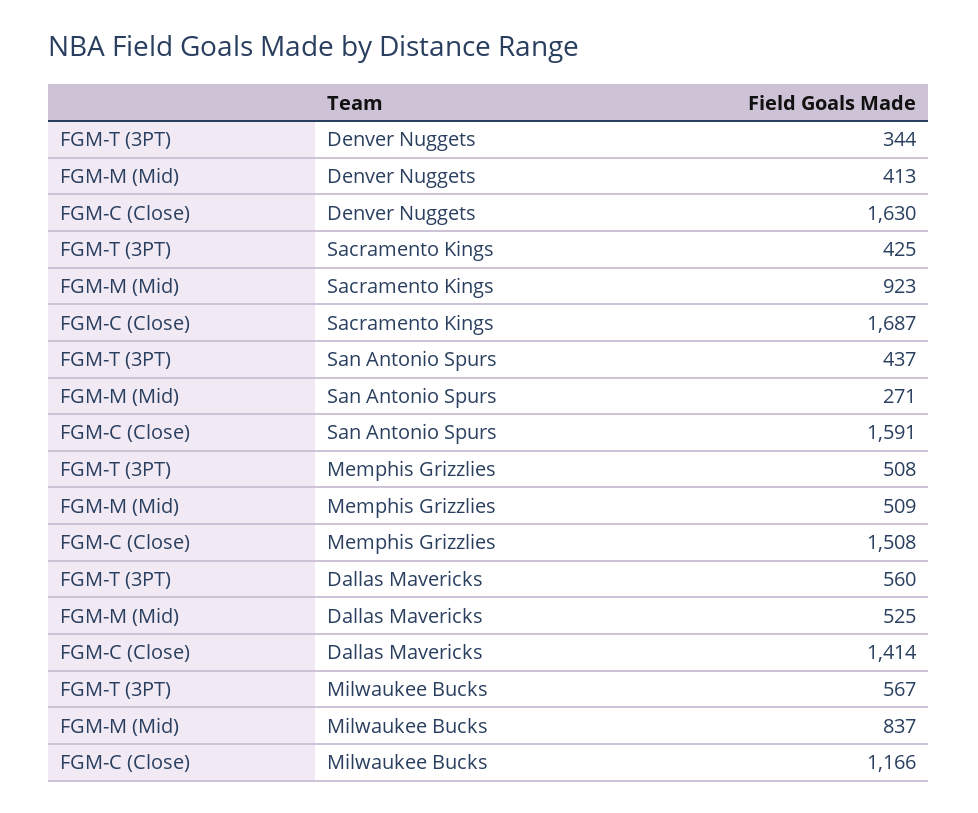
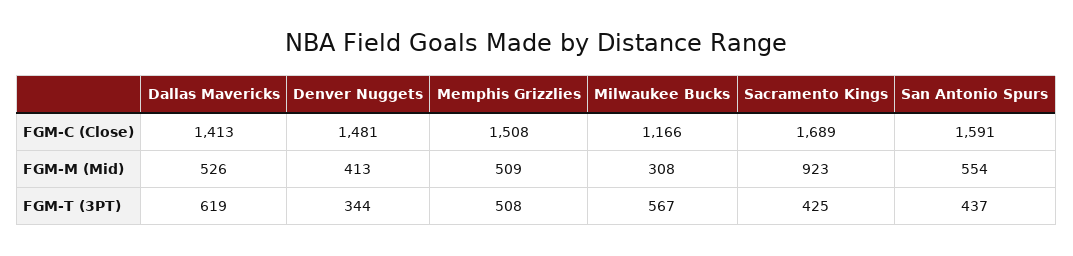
  {
    "FGM-T (3PT)": {
      "Denver Nuggets": 344,
      "Sacramento Kings": 425,
      "San Antonio Spurs": 437,
      "Memphis Grizzlies": 508,
-     "Dallas Mavericks": 560,
+     "Dallas Mavericks": 619,
      "Milwaukee Bucks": 567
    },
    "FGM-M (Mid)": {
      "Denver Nuggets": 413,
      "Sacramento Kings": 923,
-     "San Antonio Spurs": 271,
+     "San Antonio Spurs": 554,
      "Memphis Grizzlies": 509,
-     "Dallas Mavericks": 525,
+     "Dallas Mavericks": 526,
-     "Milwaukee Bucks": 837
+     "Milwaukee Bucks": 308
    },
    "FGM-C (Close)": {
-     "Denver Nuggets": 1630,
+     "Denver Nuggets": 1481,
-     "Sacramento Kings": 1687,
+     "Sacramento Kings": 1689,
      "San Antonio Spurs": 1591,
      "Memphis Grizzlies": 1508,
-     "Dallas Mavericks": 1414,
+     "Dallas Mavericks": 1413,
      "Milwaukee Bucks": 1166
    }
  }

